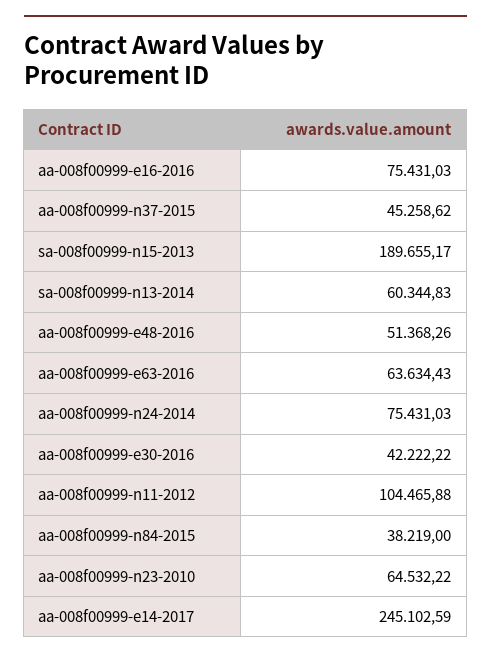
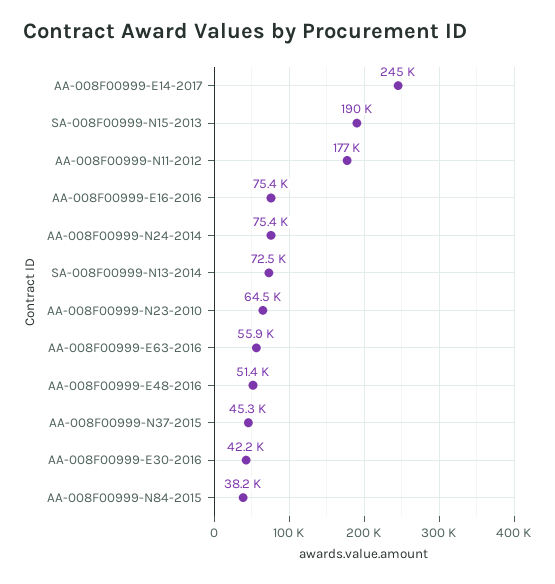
  {
    "aa-008f00999-e16-2016": 75431.03,
    "aa-008f00999-n37-2015": 45258.62,
    "sa-008f00999-n15-2013": 189655.17,
-   "sa-008f00999-n13-2014": 60344.83,
+   "sa-008f00999-n13-2014": 72500,
    "aa-008f00999-e48-2016": 51368.26,
-   "aa-008f00999-e63-2016": 63634.43,
+   "aa-008f00999-e63-2016": 55900,
    "aa-008f00999-n24-2014": 75431.03,
    "aa-008f00999-e30-2016": 42222.22,
-   "aa-008f00999-n11-2012": 104465.88,
+   "aa-008f00999-n11-2012": 177000,
    "aa-008f00999-n84-2015": 38219,
    "aa-008f00999-n23-2010": 64532.22,
    "aa-008f00999-e14-2017": 245102.59
  }

